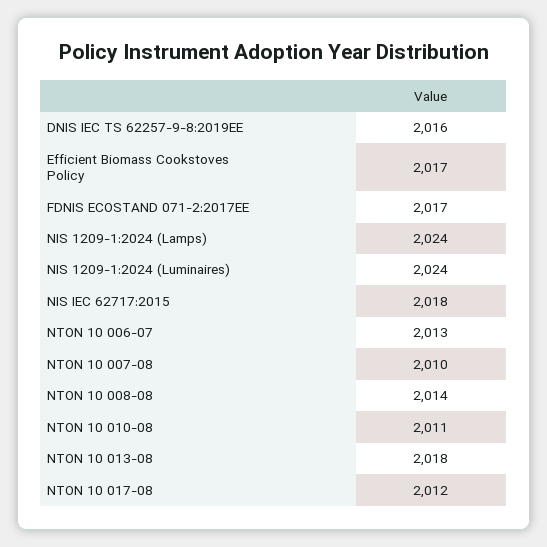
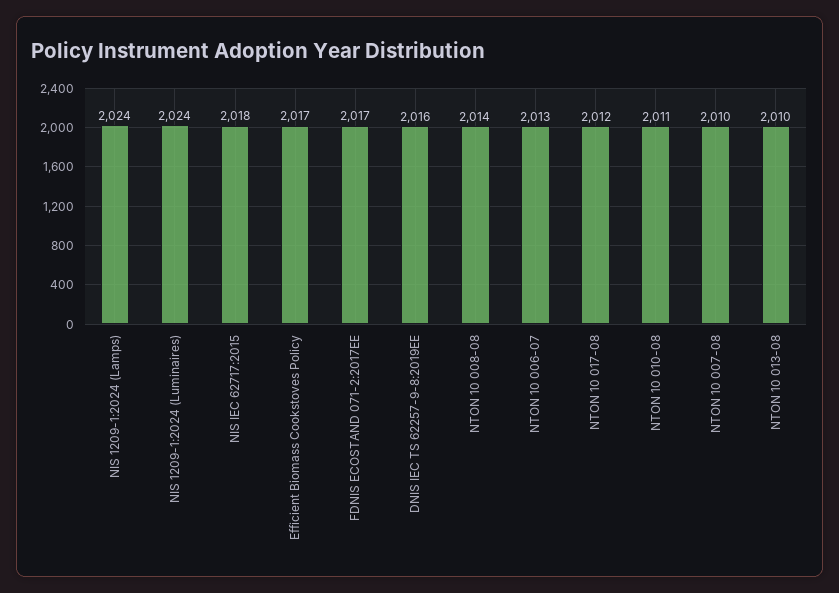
  {
    "DNIS IEC TS 62257-9-8:2019EE": 2016,
    "Efficient Biomass Cookstoves Policy": 2017,
    "FDNIS ECOSTAND 071-2:2017EE": 2017,
    "NIS 1209-1:2024 (Lamps)": 2024,
    "NIS 1209-1:2024 (Luminaires)": 2024,
    "NIS IEC 62717:2015": 2018,
    "NTON 10 006-07": 2013,
    "NTON 10 007-08": 2010,
    "NTON 10 008-08": 2014,
    "NTON 10 010-08": 2011,
-   "NTON 10 013-08": 2018,
+   "NTON 10 013-08": 2010,
    "NTON 10 017-08": 2012
  }

